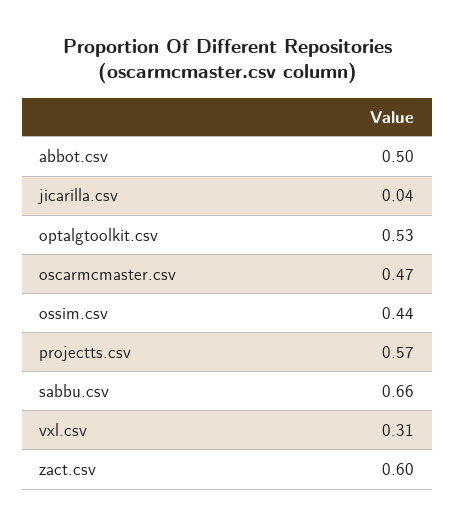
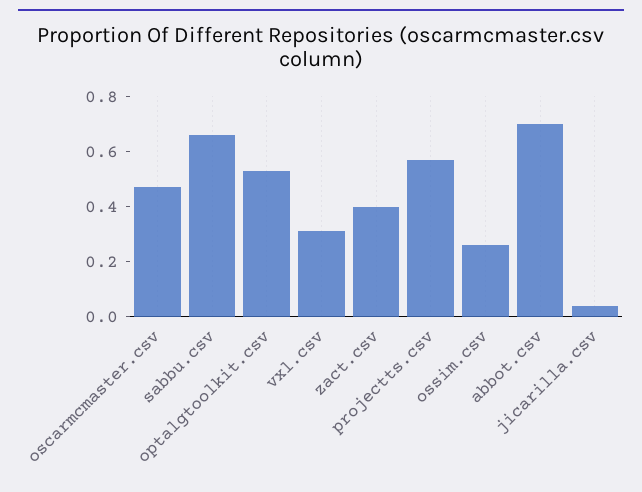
  {
-   "abbot.csv": 0.5,
+   "abbot.csv": 0.7,
    "jicarilla.csv": 0.04,
    "optalgtoolkit.csv": 0.53,
    "oscarmcmaster.csv": 0.47,
-   "ossim.csv": 0.44,
+   "ossim.csv": 0.25,
    "projectts.csv": 0.57,
    "sabbu.csv": 0.66,
    "vxl.csv": 0.31,
-   "zact.csv": 0.6
+   "zact.csv": 0.4
  }

